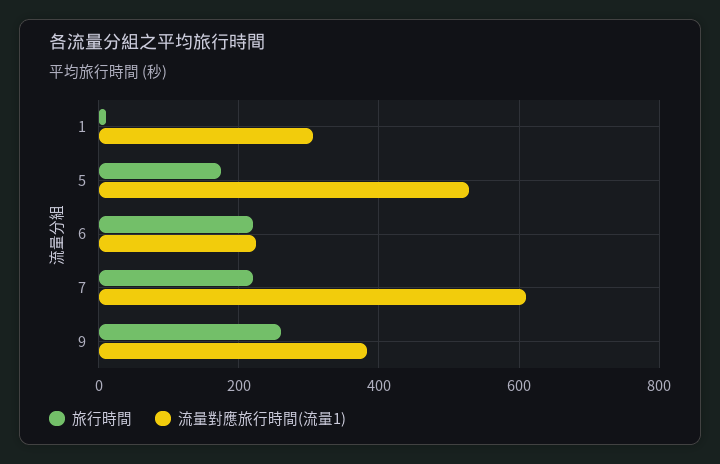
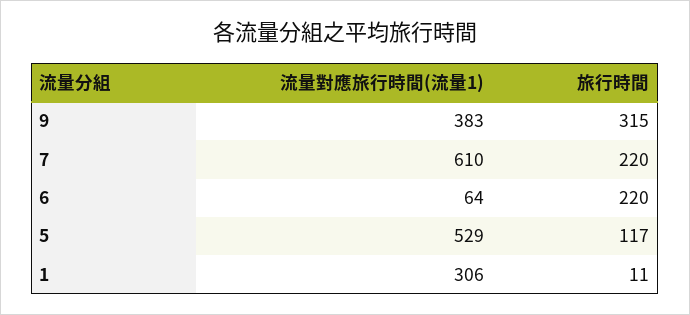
  {
    "旅行時間": {
      "1": 11,
-     "5": 180,
+     "5": 117,
      "6": 220,
      "7": 220,
-     "9": 260
+     "9": 315
    },
    "流量對應旅行時間(流量1)": {
      "1": 306,
      "5": 529,
-     "6": 220,
+     "6": 64,
      "7": 610,
      "9": 383
    }
  }

